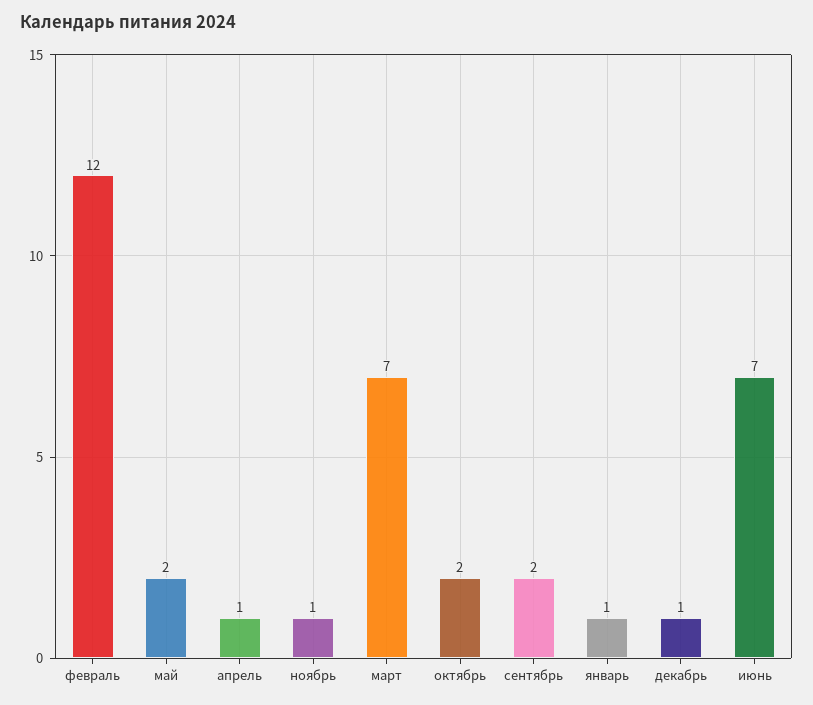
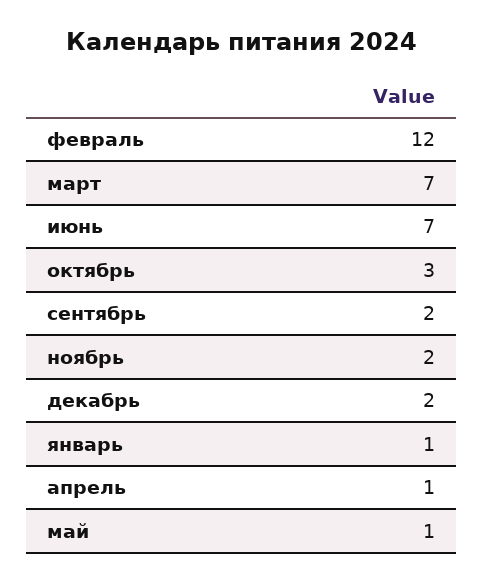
  {
    "февраль": 12,
-   "май": 2,
+   "май": 1,
    "апрель": 1,
-   "ноябрь": 1,
+   "ноябрь": 2,
    "март": 7,
-   "октябрь": 2,
+   "октябрь": 3,
    "сентябрь": 2,
    "январь": 1,
-   "декабрь": 1,
+   "декабрь": 2,
    "июнь": 7
  }

